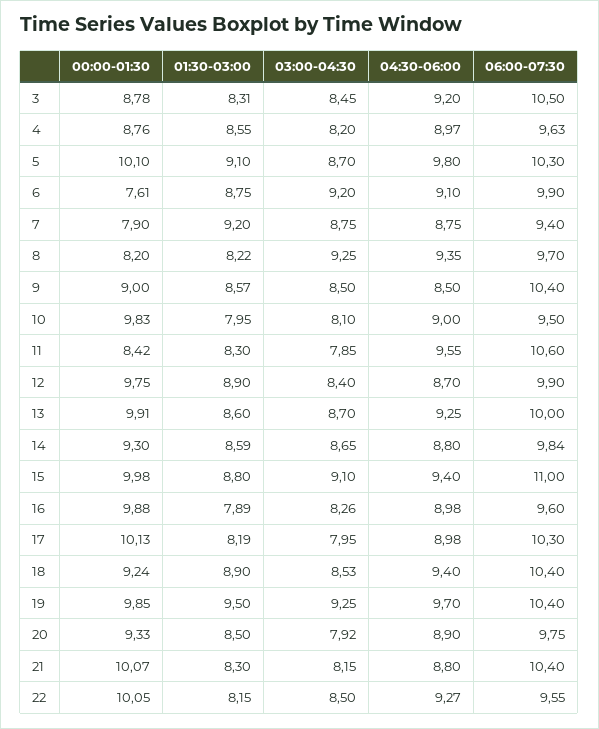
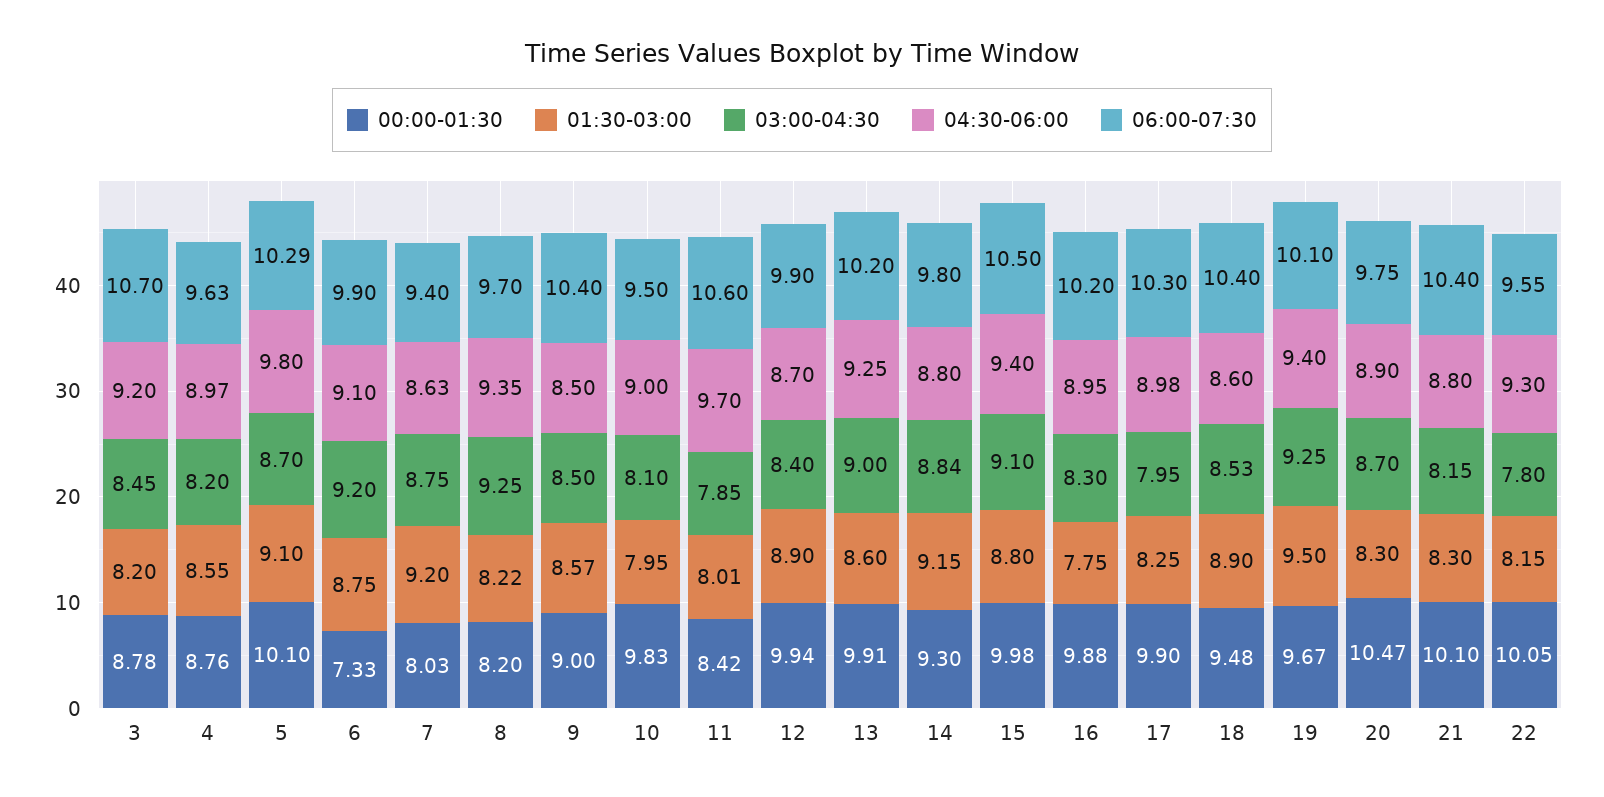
  {
    "00:00-01:30": {
      "3": 8.78,
      "4": 8.76,
      "5": 10.1,
-     "6": 7.61,
+     "6": 7.33,
-     "7": 7.9,
+     "7": 8.03,
      "8": 8.2,
      "9": 9,
      "10": 9.83,
      "11": 8.42,
-     "12": 9.75,
+     "12": 9.94,
      "13": 9.91,
      "14": 9.3,
      "15": 9.98,
      "16": 9.88,
-     "17": 10.13,
+     "17": 9.9,
-     "18": 9.24,
+     "18": 9.48,
-     "19": 9.85,
+     "19": 9.67,
-     "20": 9.33,
+     "20": 10.47,
-     "21": 10.07,
+     "21": 10.1,
      "22": 10.05
    },
    "01:30-03:00": {
-     "3": 8.31,
+     "3": 8.2,
      "4": 8.55,
      "5": 9.1,
      "6": 8.75,
      "7": 9.2,
      "8": 8.22,
      "9": 8.57,
      "10": 7.95,
-     "11": 8.3,
+     "11": 8.01,
      "12": 8.9,
      "13": 8.6,
-     "14": 8.59,
+     "14": 9.15,
      "15": 8.8,
-     "16": 7.89,
+     "16": 7.75,
-     "17": 8.19,
+     "17": 8.25,
      "18": 8.9,
      "19": 9.5,
-     "20": 8.5,
+     "20": 8.3,
      "21": 8.3,
      "22": 8.15
    },
    "03:00-04:30": {
      "3": 8.45,
      "4": 8.2,
      "5": 8.7,
      "6": 9.2,
      "7": 8.75,
      "8": 9.25,
      "9": 8.5,
      "10": 8.1,
      "11": 7.85,
      "12": 8.4,
-     "13": 8.7,
+     "13": 9,
-     "14": 8.65,
+     "14": 8.84,
      "15": 9.1,
-     "16": 8.26,
+     "16": 8.3,
      "17": 7.95,
      "18": 8.53,
      "19": 9.25,
-     "20": 7.92,
+     "20": 8.7,
      "21": 8.15,
-     "22": 8.5
+     "22": 7.8
    },
    "04:30-06:00": {
      "3": 9.2,
      "4": 8.97,
      "5": 9.8,
      "6": 9.1,
-     "7": 8.75,
+     "7": 8.63,
      "8": 9.35,
      "9": 8.5,
      "10": 9,
-     "11": 9.55,
+     "11": 9.7,
      "12": 8.7,
      "13": 9.25,
      "14": 8.8,
      "15": 9.4,
-     "16": 8.98,
+     "16": 8.95,
      "17": 8.98,
-     "18": 9.4,
+     "18": 8.6,
-     "19": 9.7,
+     "19": 9.4,
      "20": 8.9,
      "21": 8.8,
-     "22": 9.27
+     "22": 9.3
    },
    "06:00-07:30": {
-     "3": 10.5,
+     "3": 10.7,
      "4": 9.63,
-     "5": 10.3,
+     "5": 10.29,
      "6": 9.9,
      "7": 9.4,
      "8": 9.7,
      "9": 10.4,
      "10": 9.5,
      "11": 10.6,
      "12": 9.9,
-     "13": 10,
+     "13": 10.2,
-     "14": 9.84,
+     "14": 9.8,
-     "15": 11,
+     "15": 10.5,
-     "16": 9.6,
+     "16": 10.2,
      "17": 10.3,
      "18": 10.4,
-     "19": 10.4,
+     "19": 10.1,
      "20": 9.75,
      "21": 10.4,
      "22": 9.55
    }
  }

